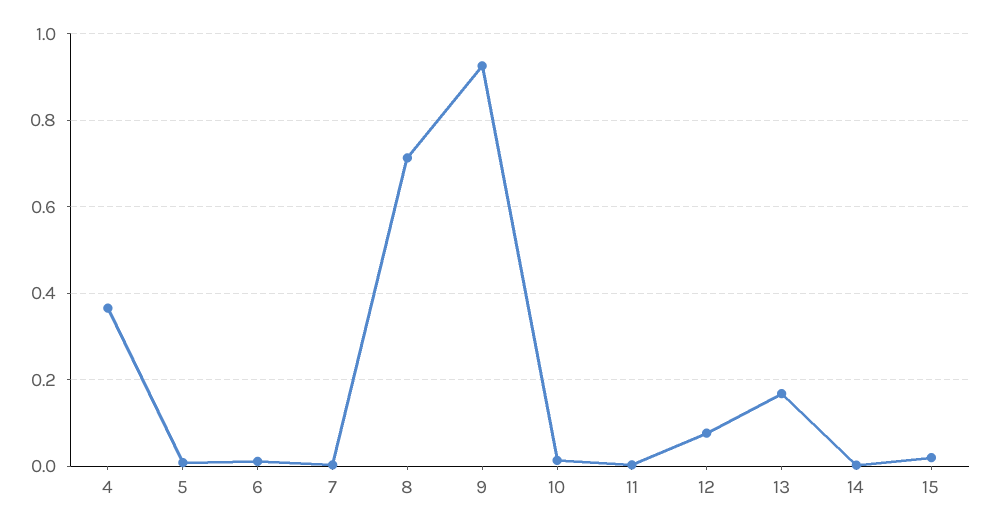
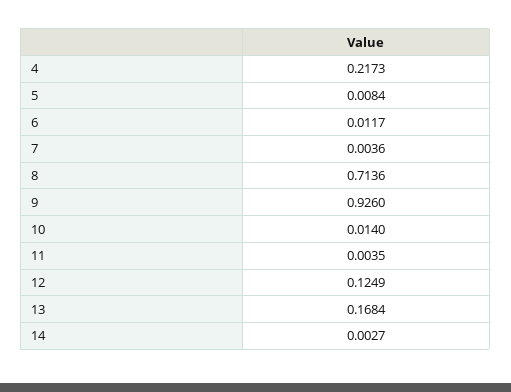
  {
-   "4": 0.36,
+   "4": 0.2173,
    "5": 0.0084,
    "6": 0.0117,
    "7": 0.0036,
    "8": 0.7136,
    "9": 0.926,
    "10": 0.014,
    "11": 0.0035,
-   "12": 0.08,
+   "12": 0.1249,
    "13": 0.1684,
-   "14": 0.0027,
+   "14": 0.0027
-   "15": 0.02
  }

